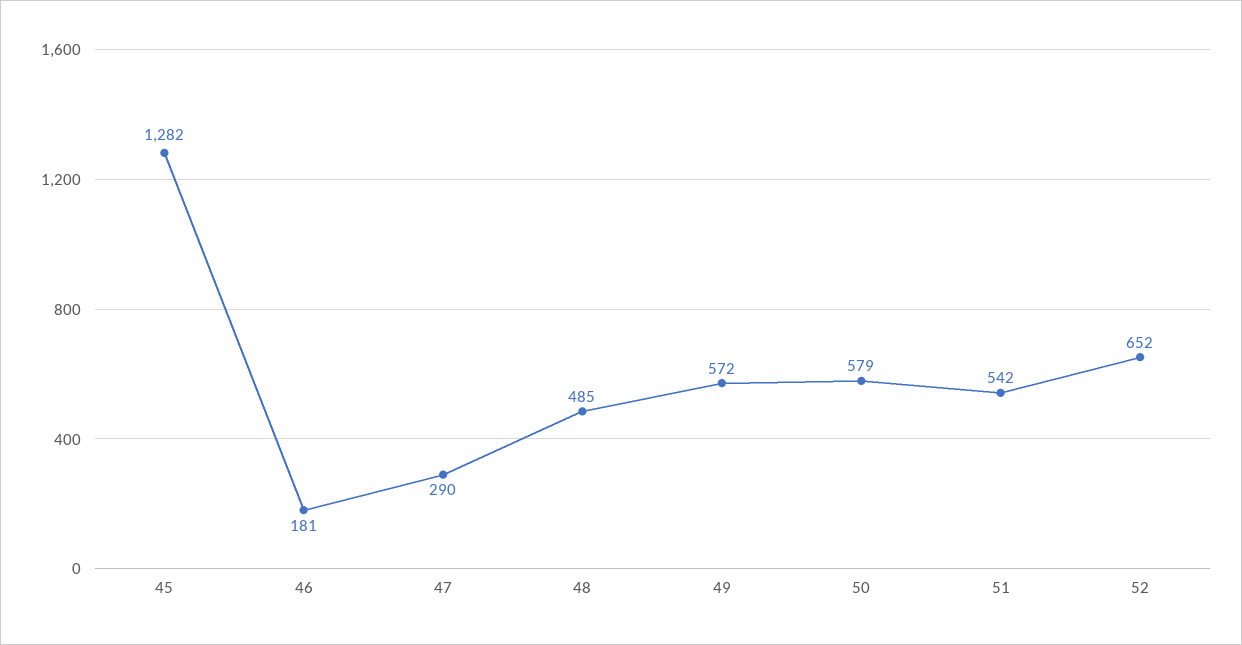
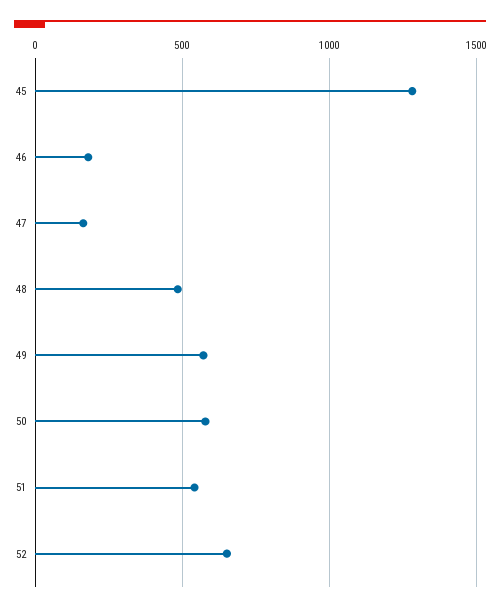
  {
    "45": 1282,
    "46": 181,
-   "47": 290,
+   "47": 150,
    "48": 485,
    "49": 572,
    "50": 579,
    "51": 542,
    "52": 652
  }

